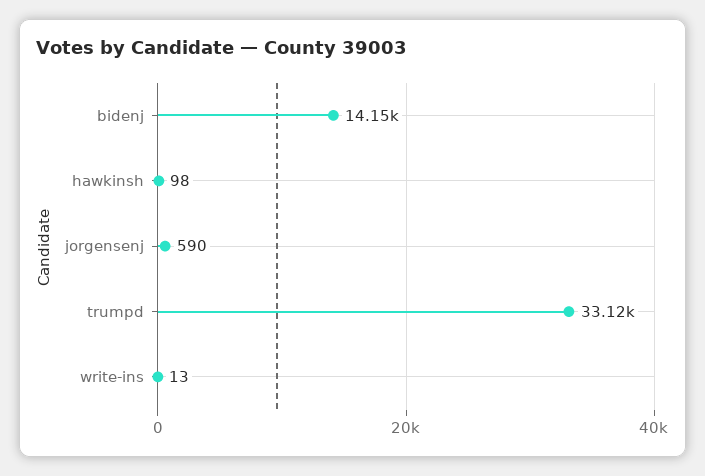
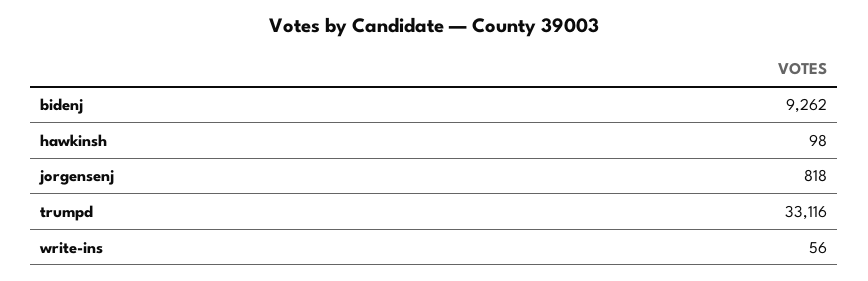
  {
-   "bidenj": 14150,
+   "bidenj": 9262,
    "hawkinsh": 98,
-   "jorgensenj": 590,
+   "jorgensenj": 818,
    "trumpd": 33116,
-   "write-ins": 13
+   "write-ins": 56
  }

